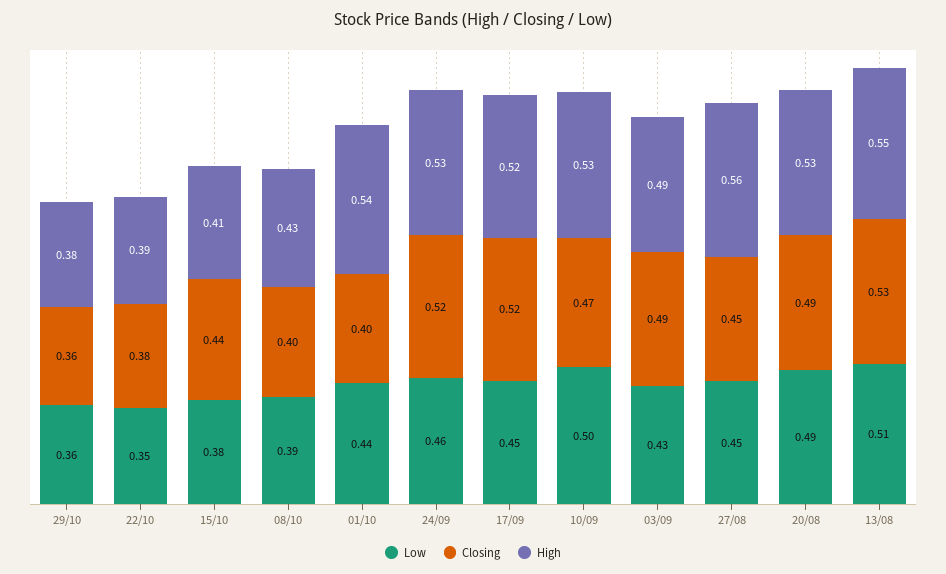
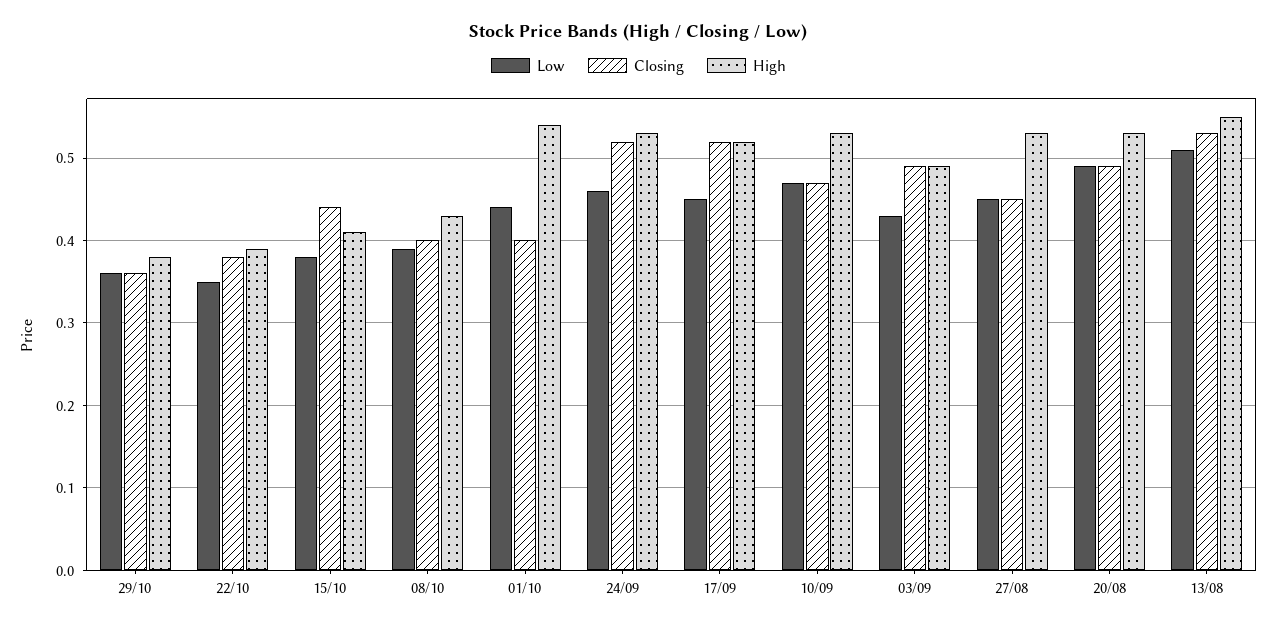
  {
    "Low": {
      "29/10": 0.36,
      "22/10": 0.35,
      "15/10": 0.38,
      "08/10": 0.39,
      "01/10": 0.44,
      "24/09": 0.46,
      "17/09": 0.45,
-     "10/09": 0.5,
+     "10/09": 0.47,
      "03/09": 0.43,
      "27/08": 0.45,
      "20/08": 0.49,
      "13/08": 0.51
    },
    "Closing": {
      "29/10": 0.36,
      "22/10": 0.38,
      "15/10": 0.44,
      "08/10": 0.4,
      "01/10": 0.4,
      "24/09": 0.52,
      "17/09": 0.52,
      "10/09": 0.47,
      "03/09": 0.49,
      "27/08": 0.45,
      "20/08": 0.49,
      "13/08": 0.53
    },
    "High": {
      "29/10": 0.38,
      "22/10": 0.39,
      "15/10": 0.41,
      "08/10": 0.43,
      "01/10": 0.54,
      "24/09": 0.53,
      "17/09": 0.52,
      "10/09": 0.53,
      "03/09": 0.49,
-     "27/08": 0.56,
+     "27/08": 0.53,
      "20/08": 0.53,
      "13/08": 0.55
    }
  }

